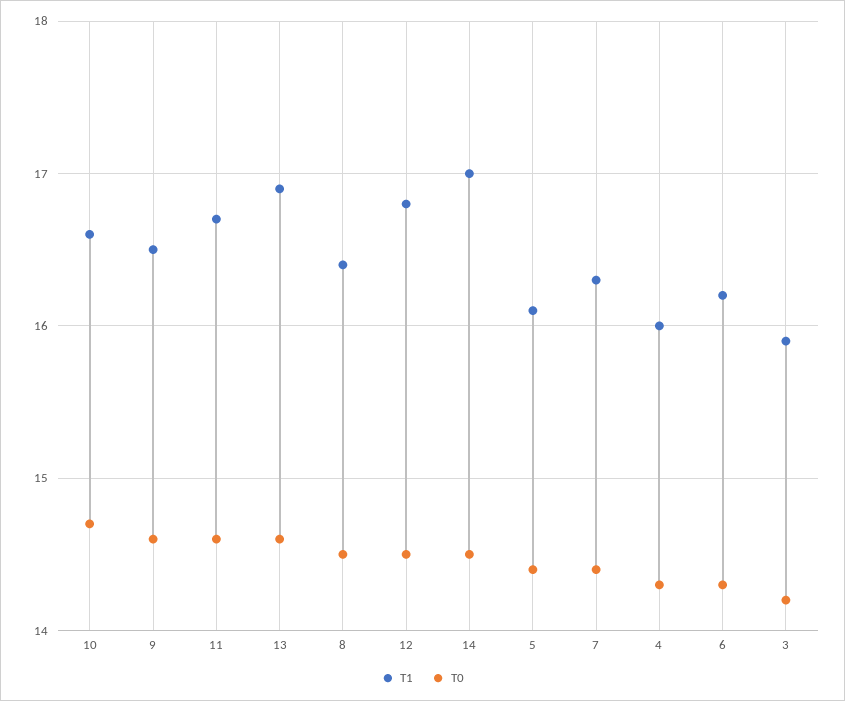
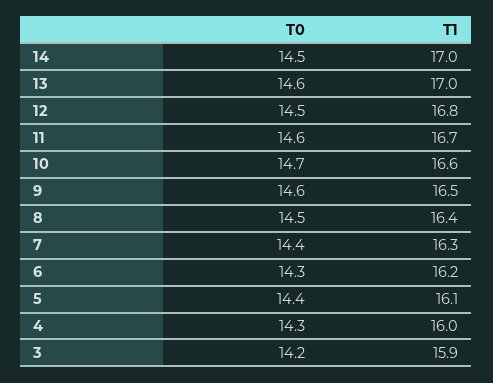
  {
    "T1": {
      "10": 16.6,
      "9": 16.5,
      "11": 16.7,
-     "13": 16.9,
+     "13": 17,
      "8": 16.4,
      "12": 16.8,
      "14": 17,
      "5": 16.1,
      "7": 16.3,
      "4": 16,
      "6": 16.2,
      "3": 15.9
    },
    "T0": {
      "10": 14.7,
      "9": 14.6,
      "11": 14.6,
      "13": 14.6,
      "8": 14.5,
      "12": 14.5,
      "14": 14.5,
      "5": 14.4,
      "7": 14.4,
      "4": 14.3,
      "6": 14.3,
      "3": 14.2
    }
  }

